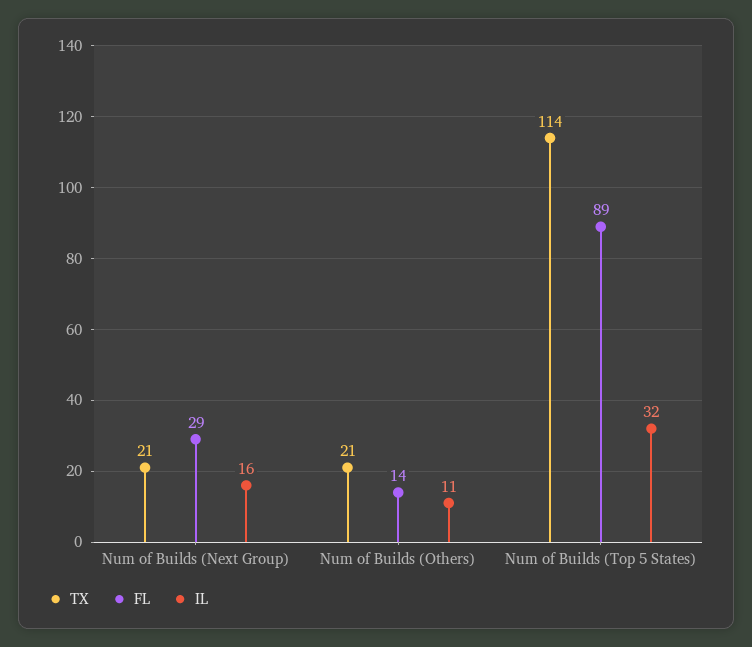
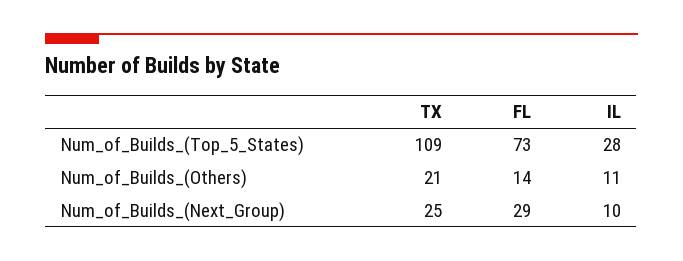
  {
    "TX": {
-     "Num of Builds (Next Group)": 21,
+     "Num of Builds (Next Group)": 25,
      "Num of Builds (Others)": 21,
-     "Num of Builds (Top 5 States)": 114
+     "Num of Builds (Top 5 States)": 109
    },
    "FL": {
      "Num of Builds (Next Group)": 29,
      "Num of Builds (Others)": 14,
-     "Num of Builds (Top 5 States)": 89
+     "Num of Builds (Top 5 States)": 73
    },
    "IL": {
-     "Num of Builds (Next Group)": 16,
+     "Num of Builds (Next Group)": 10,
      "Num of Builds (Others)": 11,
-     "Num of Builds (Top 5 States)": 32
+     "Num of Builds (Top 5 States)": 28
    }
  }

